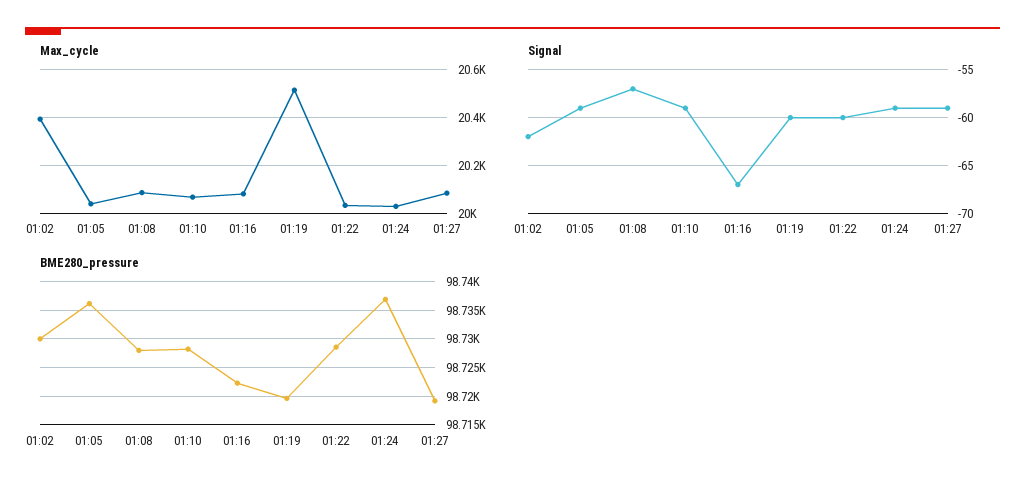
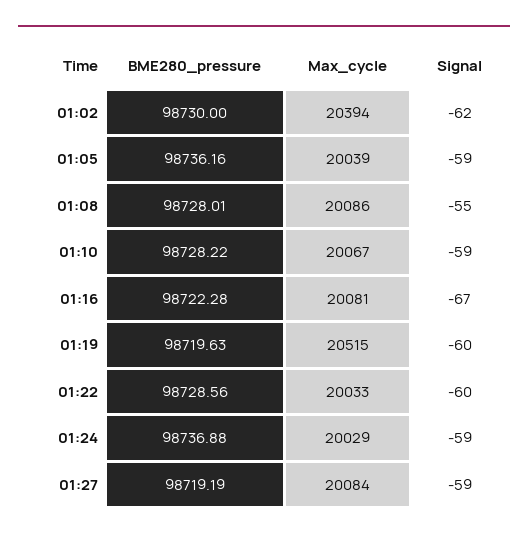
  {
    "Max_cycle": {
      "01:02": 20394,
      "01:05": 20039,
      "01:08": 20086,
      "01:10": 20067,
      "01:16": 20081,
      "01:19": 20515,
      "01:22": 20033,
      "01:24": 20029,
      "01:27": 20084
    },
    "Signal": {
      "01:02": -62,
      "01:05": -59,
-     "01:08": -57,
+     "01:08": -55,
      "01:10": -59,
      "01:16": -67,
      "01:19": -60,
      "01:22": -60,
      "01:24": -59,
      "01:27": -59
    },
    "BME280_pressure": {
      "01:02": 98730,
      "01:05": 98736.16,
      "01:08": 98728.01,
      "01:10": 98728.22,
      "01:16": 98722.28,
      "01:19": 98719.63,
      "01:22": 98728.56,
      "01:24": 98736.88,
      "01:27": 98719.19
    }
  }

